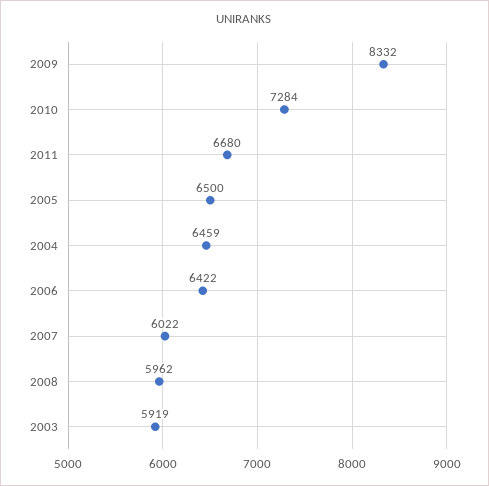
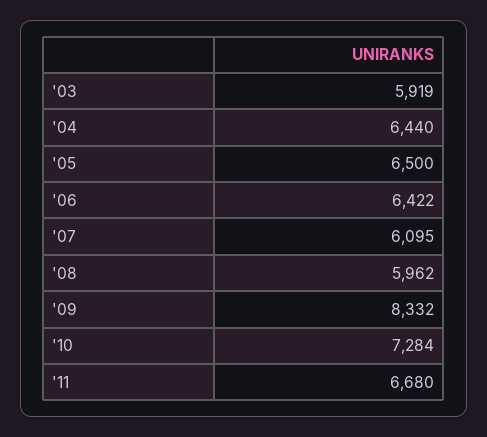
  {
    "2009": 8332,
    "2010": 7284,
    "2011": 6680,
    "2005": 6500,
-   "2004": 6459,
+   "2004": 6440,
    "2006": 6422,
-   "2007": 6022,
+   "2007": 6095,
    "2008": 5962,
    "2003": 5919
  }

